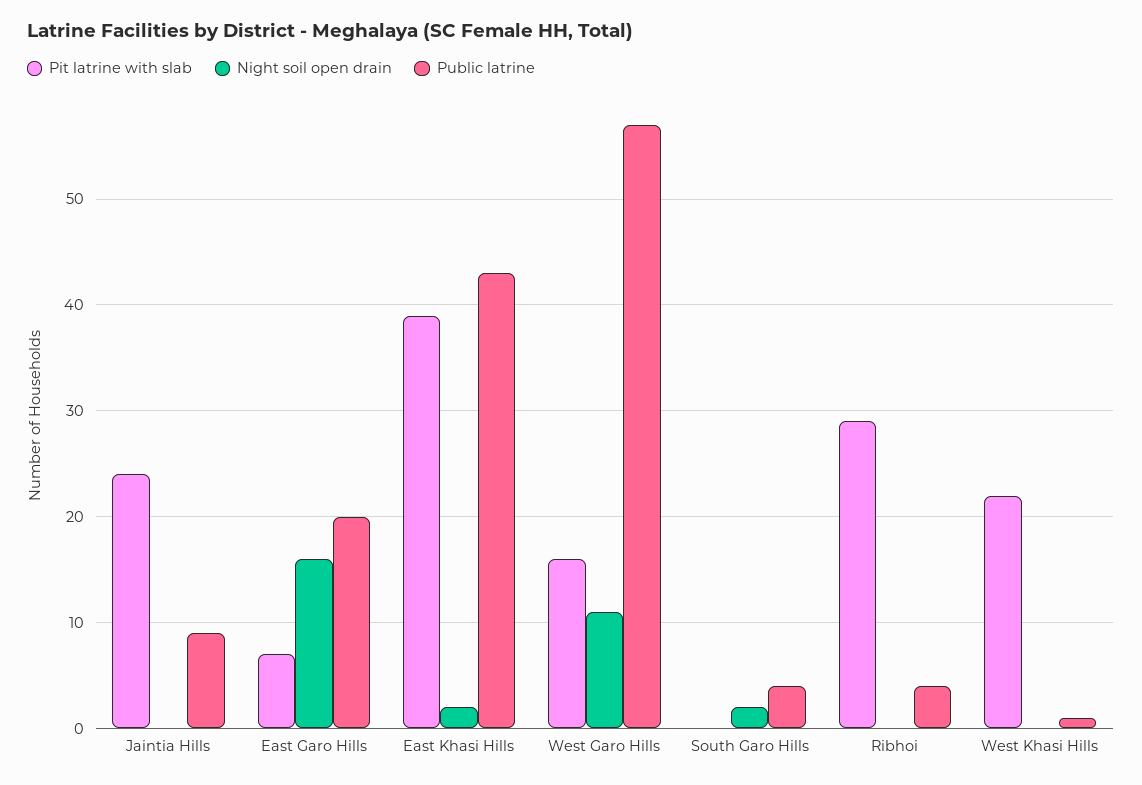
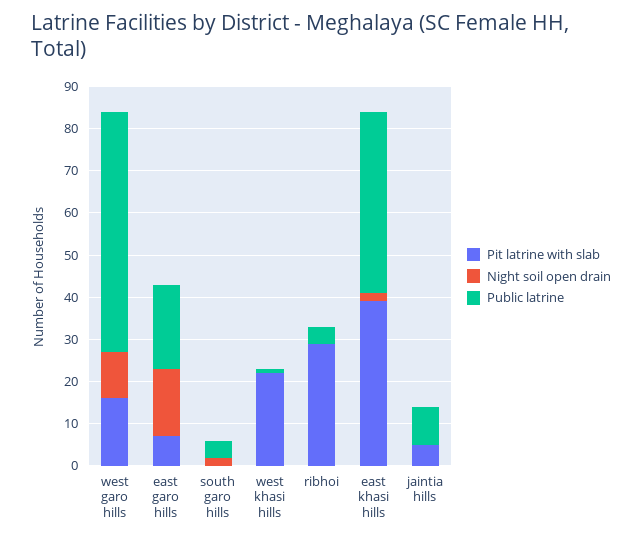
  {
    "Pit latrine with slab": {
-     "Jaintia Hills": 24,
+     "Jaintia Hills": 5,
      "East Garo Hills": 7,
      "East Khasi Hills": 39,
      "West Garo Hills": 16,
      "South Garo Hills": 0,
      "Ribhoi": 29,
      "West Khasi Hills": 22
    },
    "Night soil open drain": {
      "Jaintia Hills": 0,
      "East Garo Hills": 16,
      "East Khasi Hills": 2,
      "West Garo Hills": 11,
      "South Garo Hills": 2,
      "Ribhoi": 0,
      "West Khasi Hills": 0
    },
    "Public latrine": {
      "Jaintia Hills": 9,
      "East Garo Hills": 20,
      "East Khasi Hills": 43,
      "West Garo Hills": 57,
      "South Garo Hills": 4,
      "Ribhoi": 4,
      "West Khasi Hills": 1
    }
  }

